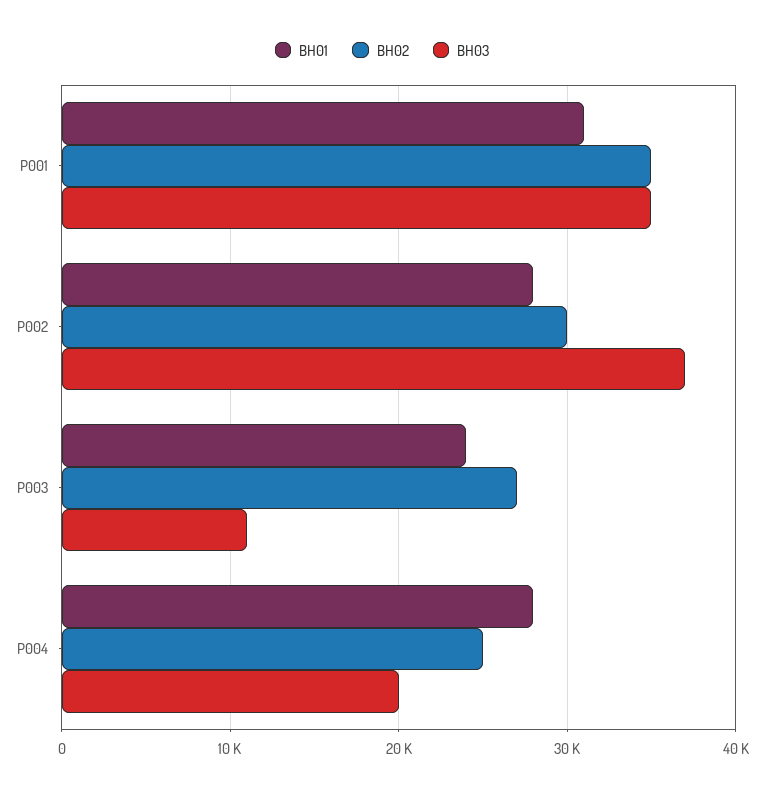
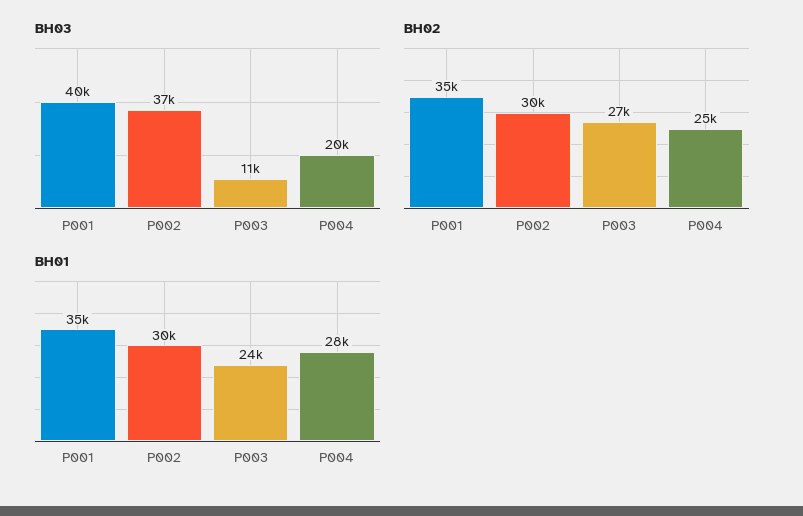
  {
    "BH01": {
-     "P001": 31000,
+     "P001": 35000,
-     "P002": 28000,
+     "P002": 30000,
      "P003": 24000,
      "P004": 28000
    },
    "BH02": {
      "P001": 35000,
      "P002": 30000,
      "P003": 27000,
      "P004": 25000
    },
    "BH03": {
-     "P001": 35000,
+     "P001": 40000,
      "P002": 37000,
      "P003": 11000,
      "P004": 20000
    }
  }

